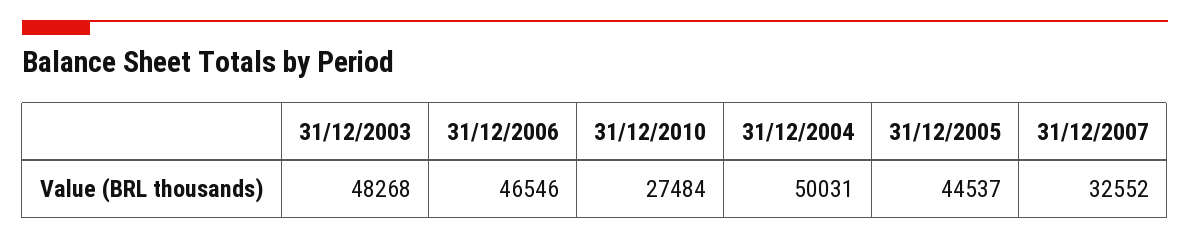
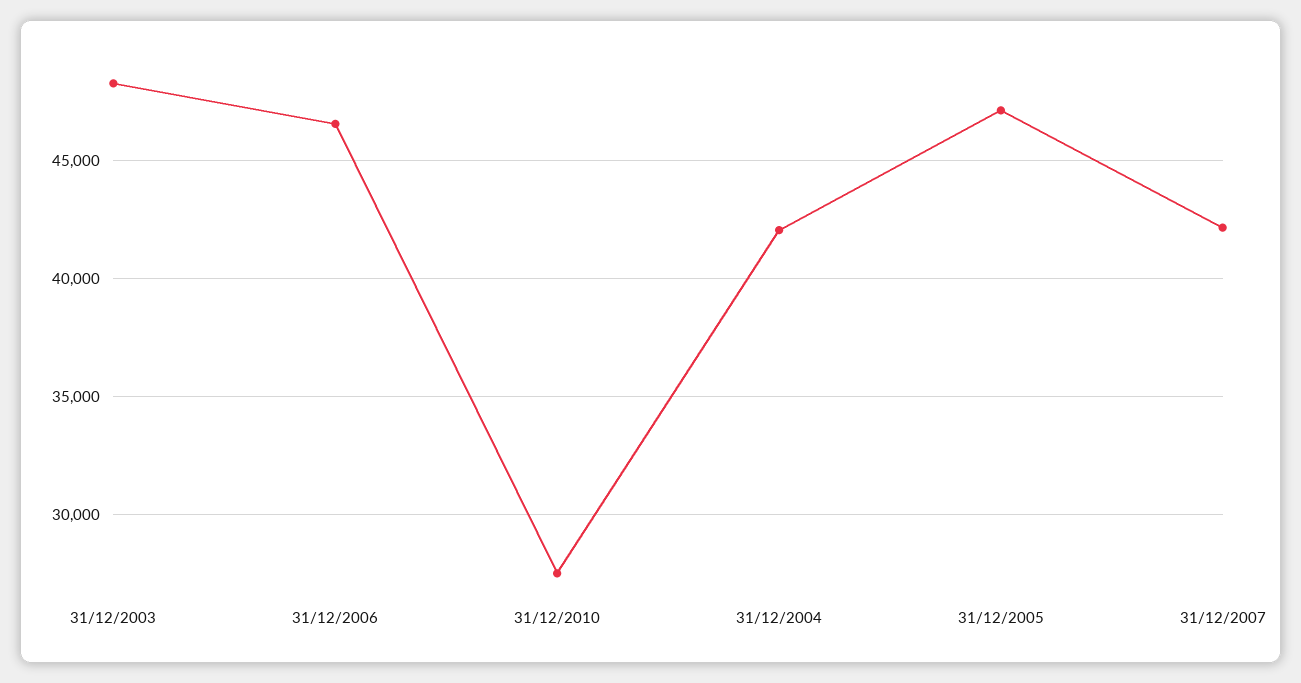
  {
    "31/12/2003": 48268,
    "31/12/2006": 46546,
    "31/12/2010": 27484,
-   "31/12/2004": 50031,
+   "31/12/2004": 42000,
-   "31/12/2005": 44537,
+   "31/12/2005": 47000,
-   "31/12/2007": 32552
+   "31/12/2007": 42000
  }

